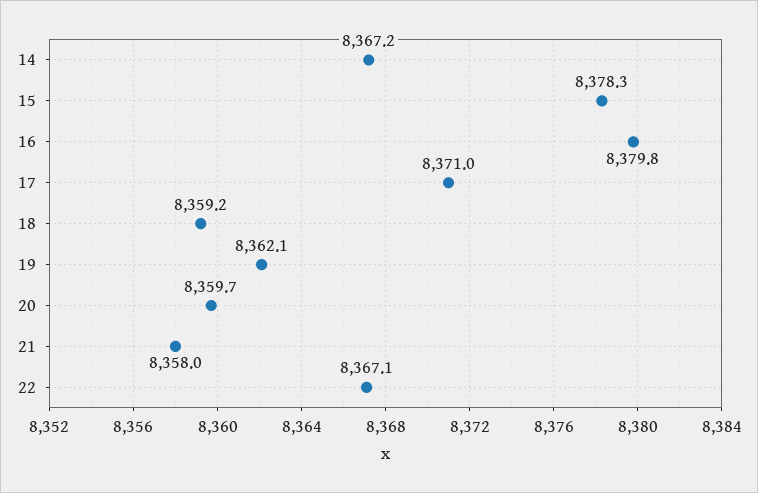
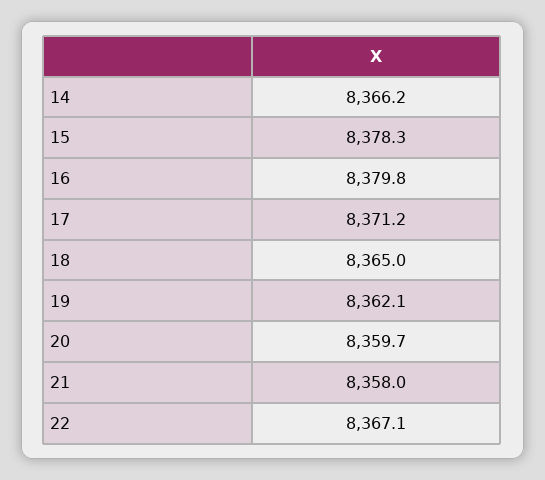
  {
-   "14": 8367.2,
+   "14": 8366.2,
    "15": 8378.3,
    "16": 8379.8,
-   "17": 8371,
+   "17": 8371.2,
-   "18": 8359.2,
+   "18": 8365,
    "19": 8362.1,
    "20": 8359.7,
    "21": 8358,
    "22": 8367.1
  }

